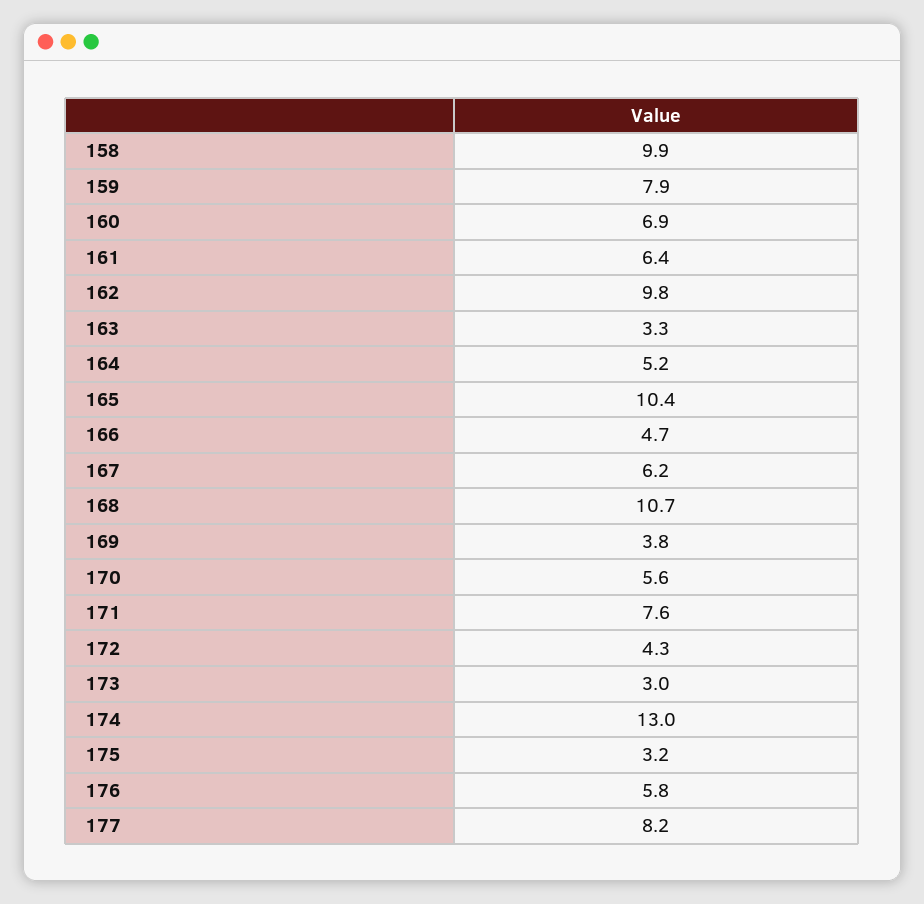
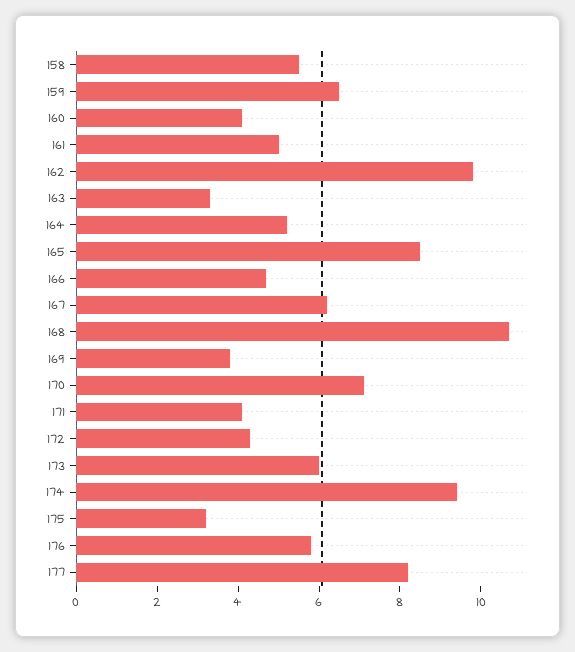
  {
-   "158": 9.9,
+   "158": 5.5,
-   "159": 7.9,
+   "159": 6.5,
-   "160": 6.9,
+   "160": 4,
-   "161": 6.4,
+   "161": 5,
    "162": 9.8,
    "163": 3.3,
    "164": 5.2,
-   "165": 10.4,
+   "165": 8.5,
    "166": 4.7,
    "167": 6.2,
    "168": 10.7,
    "169": 3.8,
-   "170": 5.6,
+   "170": 7,
-   "171": 7.6,
+   "171": 4,
    "172": 4.3,
-   "173": 3,
+   "173": 6,
-   "174": 13,
+   "174": 9.5,
    "175": 3.2,
    "176": 5.8,
    "177": 8.2
  }

